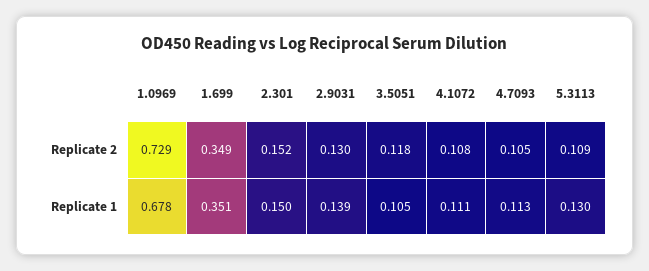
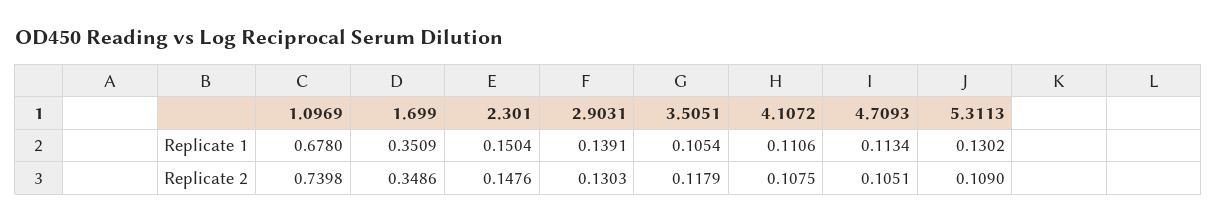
  {
    "1.0969": {
-     "Replicate 2": 0.729,
+     "Replicate 2": 0.7398,
      "Replicate 1": 0.678
    },
    "1.699": {
      "Replicate 2": 0.3486,
      "Replicate 1": 0.3509
    },
    "2.301": {
-     "Replicate 2": 0.152,
+     "Replicate 2": 0.1476,
      "Replicate 1": 0.1504
    },
    "2.9031": {
      "Replicate 2": 0.1303,
      "Replicate 1": 0.1391
    },
    "3.5051": {
      "Replicate 2": 0.1179,
      "Replicate 1": 0.1054
    },
    "4.1072": {
      "Replicate 2": 0.1075,
      "Replicate 1": 0.1106
    },
    "4.7093": {
      "Replicate 2": 0.1051,
      "Replicate 1": 0.1134
    },
    "5.3113": {
      "Replicate 2": 0.109,
      "Replicate 1": 0.1302
    }
  }

